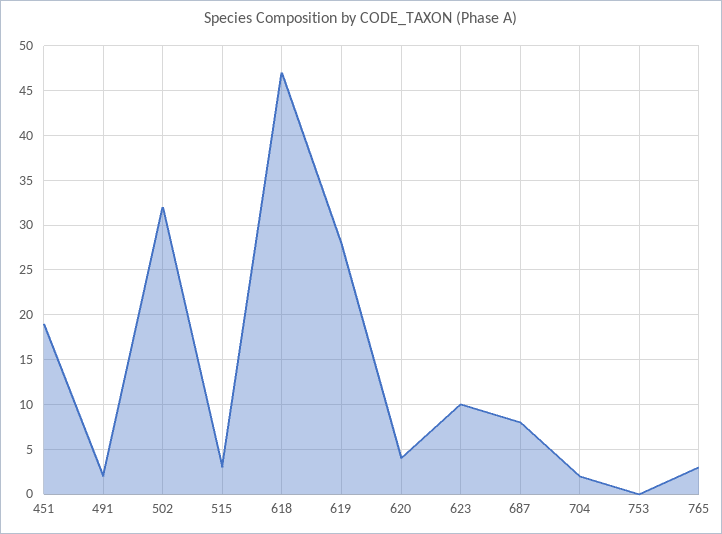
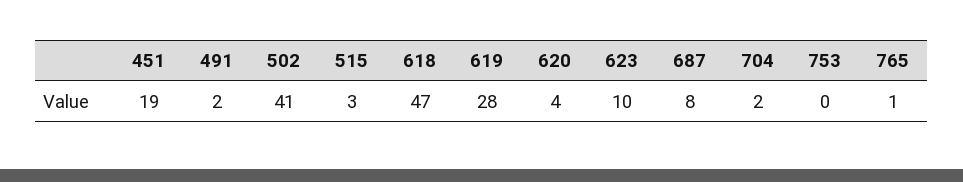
  {
    "451": 19,
    "491": 2,
-   "502": 32,
+   "502": 41,
    "515": 3,
    "618": 47,
    "619": 28,
    "620": 4,
    "623": 10,
    "687": 8,
    "704": 2,
    "753": 0,
-   "765": 3
+   "765": 1
  }

